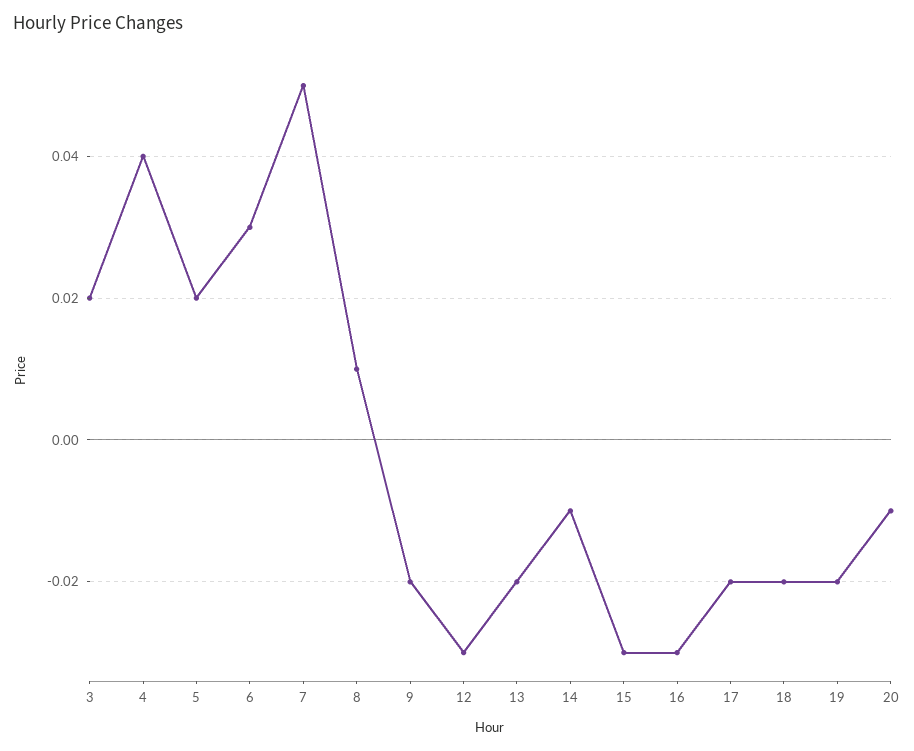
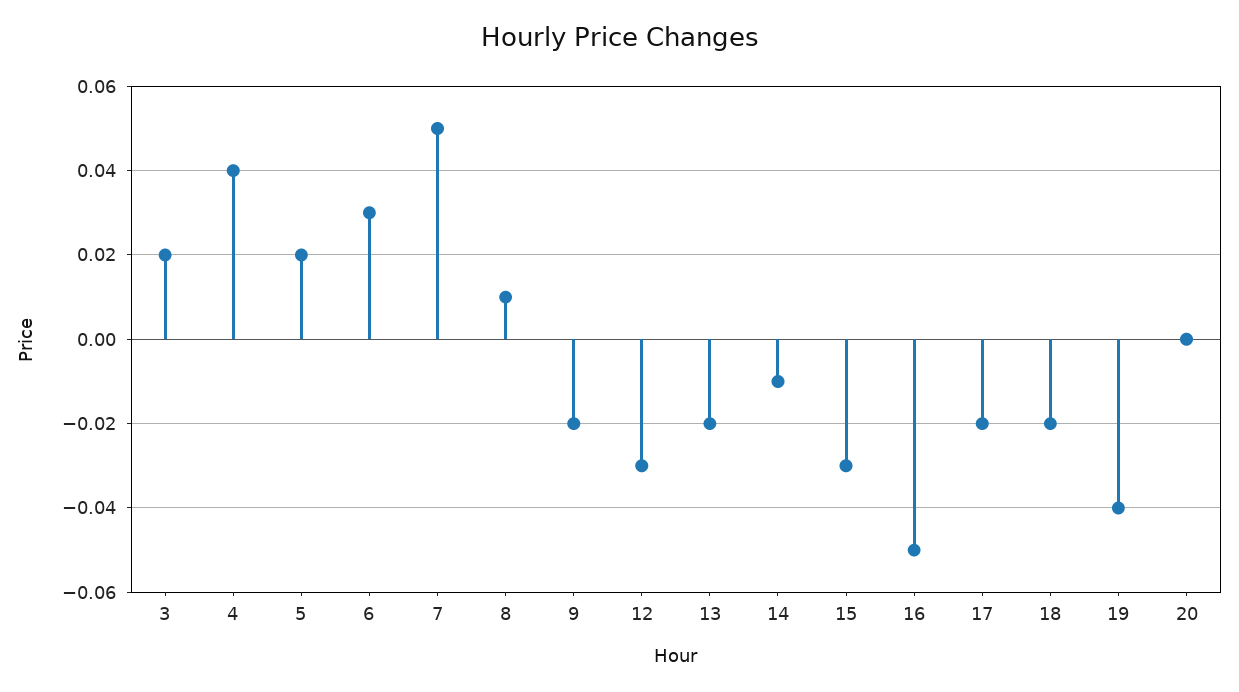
  {
    "3": 0.02,
    "4": 0.04,
    "5": 0.02,
    "6": 0.03,
    "7": 0.05,
    "8": 0.01,
    "9": -0.02,
    "12": -0.03,
    "13": -0.02,
    "14": -0.01,
    "15": -0.03,
-   "16": -0.03,
+   "16": -0.05,
    "17": -0.02,
    "18": -0.02,
-   "19": -0.02,
+   "19": -0.04,
-   "20": -0.01
+   "20": 0
  }

